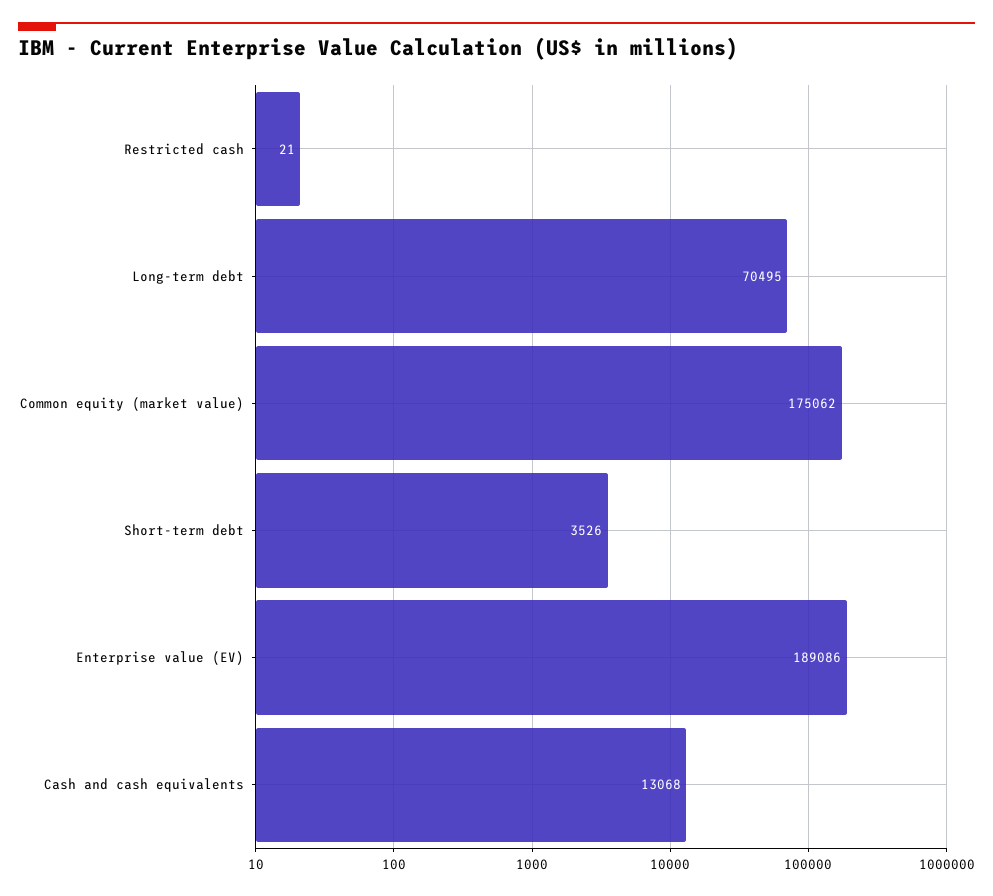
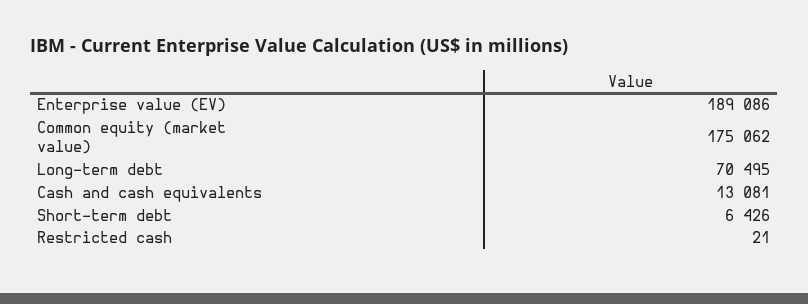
  {
    "Restricted cash": 21,
    "Long-term debt": 70495,
    "Common equity (market value)": 175062,
-   "Short-term debt": 3526,
+   "Short-term debt": 6426,
    "Enterprise value (EV)": 189086,
-   "Cash and cash equivalents": 13068
+   "Cash and cash equivalents": 13081
  }

